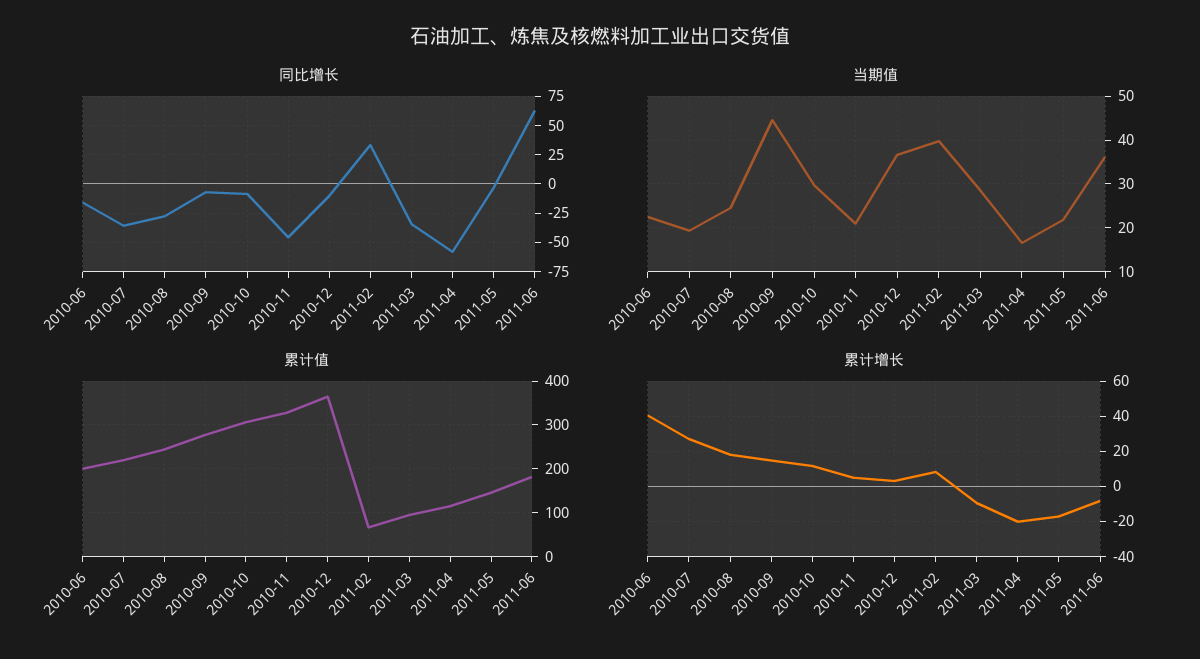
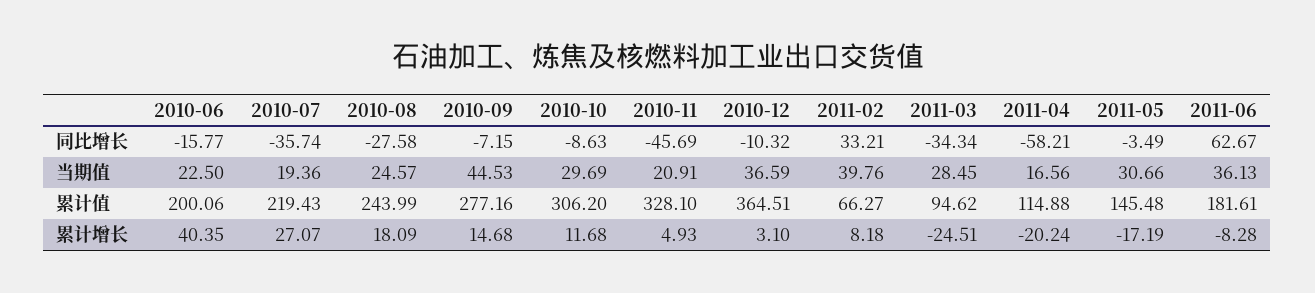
  {
    "同比增长": {
      "2010-06": -15.77,
      "2010-07": -35.74,
      "2010-08": -27.58,
      "2010-09": -7.15,
      "2010-10": -8.63,
      "2010-11": -45.69,
      "2010-12": -10.32,
      "2011-02": 33.21,
      "2011-03": -34.34,
      "2011-04": -58.21,
      "2011-05": -3.49,
      "2011-06": 62.67
    },
    "当期值": {
      "2010-06": 22.5,
      "2010-07": 19.36,
      "2010-08": 24.57,
      "2010-09": 44.53,
      "2010-10": 29.69,
      "2010-11": 20.91,
      "2010-12": 36.59,
      "2011-02": 39.76,
      "2011-03": 28.45,
      "2011-04": 16.56,
-     "2011-05": 22,
+     "2011-05": 30.66,
      "2011-06": 36.13
    },
    "累计值": {
      "2010-06": 200.06,
      "2010-07": 219.43,
      "2010-08": 243.99,
      "2010-09": 277.16,
      "2010-10": 306.2,
      "2010-11": 328.1,
      "2010-12": 364.51,
      "2011-02": 66.27,
      "2011-03": 94.62,
      "2011-04": 114.88,
      "2011-05": 145.48,
      "2011-06": 181.61
    },
    "累计增长": {
      "2010-06": 40.35,
      "2010-07": 27.07,
      "2010-08": 18.09,
      "2010-09": 14.68,
      "2010-10": 11.68,
      "2010-11": 4.93,
      "2010-12": 3.1,
      "2011-02": 8.18,
-     "2011-03": -10,
+     "2011-03": -24.51,
      "2011-04": -20.24,
      "2011-05": -17.19,
      "2011-06": -8.28
    }
  }

